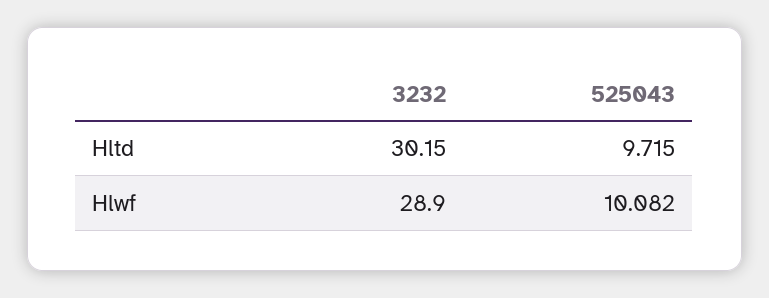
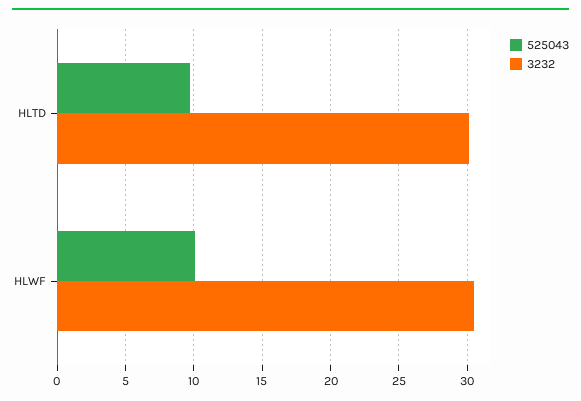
  {
    "3232": {
      "Hltd": 30.15,
-     "Hlwf": 28.9
+     "Hlwf": 30.5
    },
    "525043": {
      "Hltd": 9.715,
      "Hlwf": 10.082
    }
  }

